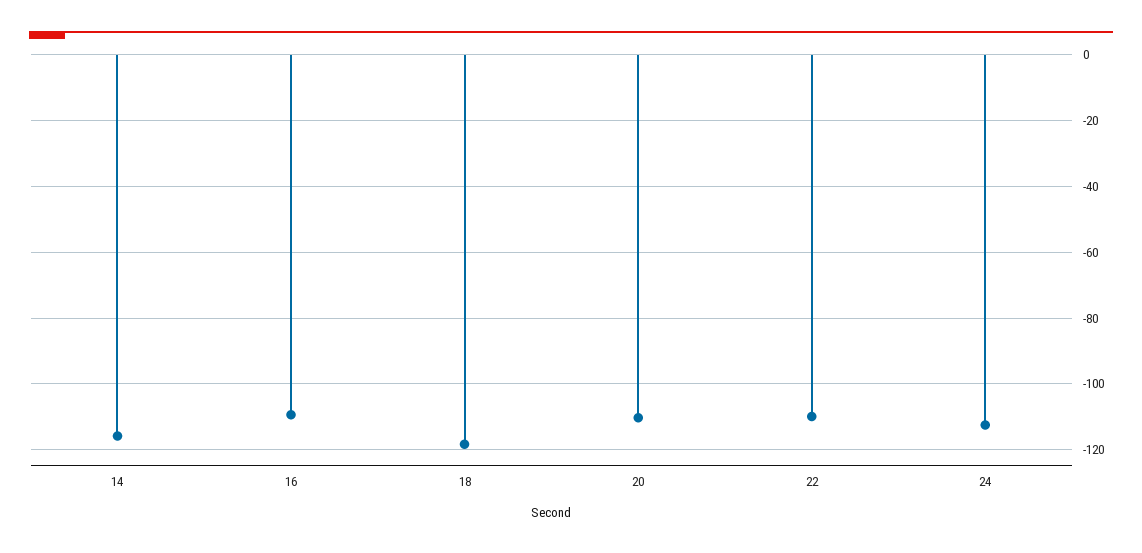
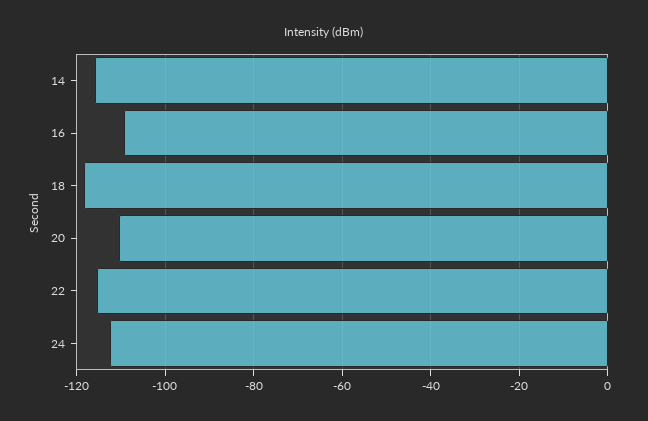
  {
    "14": -116,
    "16": -110,
    "18": -118,
    "20": -110,
-   "22": -110,
+   "22": -116,
    "24": -112
  }

